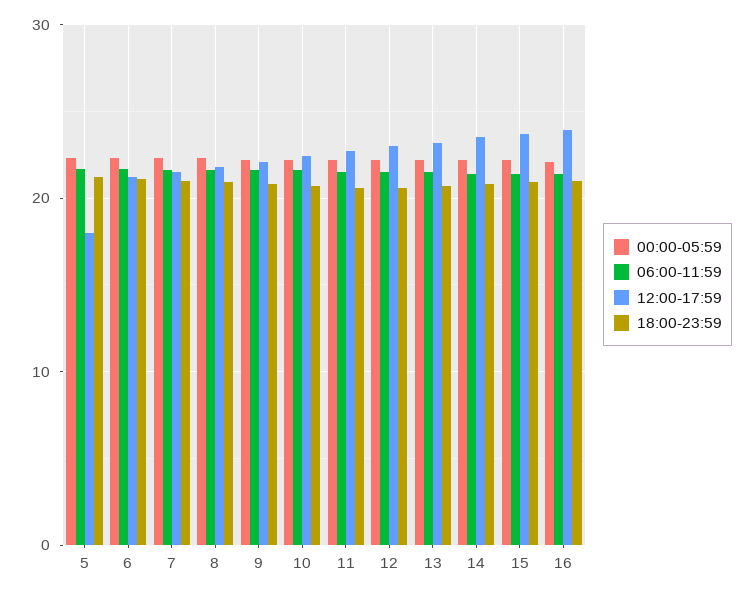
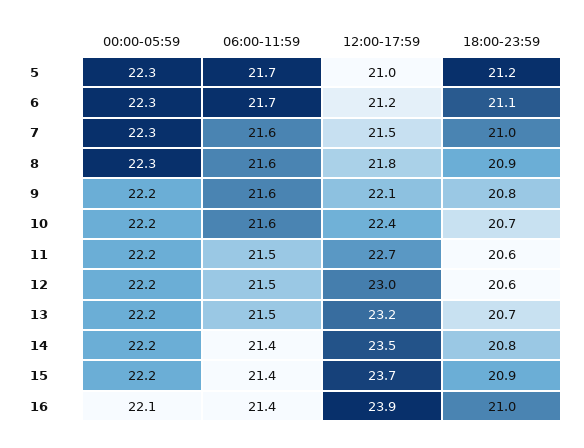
  {
    "00:00-05:59": {
      "5": 22.3,
      "6": 22.3,
      "7": 22.3,
      "8": 22.3,
      "9": 22.2,
      "10": 22.2,
      "11": 22.2,
      "12": 22.2,
      "13": 22.2,
      "14": 22.2,
      "15": 22.2,
      "16": 22.1
    },
    "06:00-11:59": {
      "5": 21.7,
      "6": 21.7,
      "7": 21.6,
      "8": 21.6,
      "9": 21.6,
      "10": 21.6,
      "11": 21.5,
      "12": 21.5,
      "13": 21.5,
      "14": 21.4,
      "15": 21.4,
      "16": 21.4
    },
    "12:00-17:59": {
-     "5": 18,
+     "5": 21,
      "6": 21.2,
      "7": 21.5,
      "8": 21.8,
      "9": 22.1,
      "10": 22.4,
      "11": 22.7,
      "12": 23,
      "13": 23.2,
      "14": 23.5,
      "15": 23.7,
      "16": 23.9
    },
    "18:00-23:59": {
      "5": 21.2,
      "6": 21.1,
      "7": 21,
      "8": 20.9,
      "9": 20.8,
      "10": 20.7,
      "11": 20.6,
      "12": 20.6,
      "13": 20.7,
      "14": 20.8,
      "15": 20.9,
      "16": 21
    }
  }

